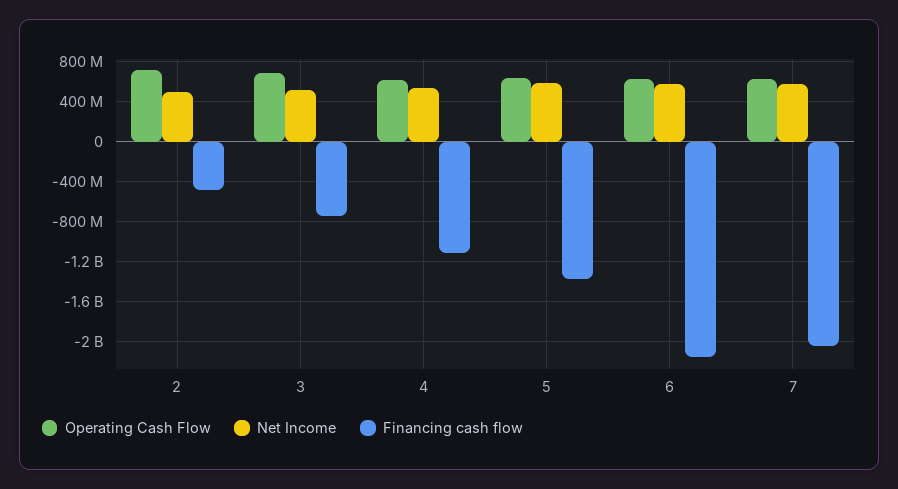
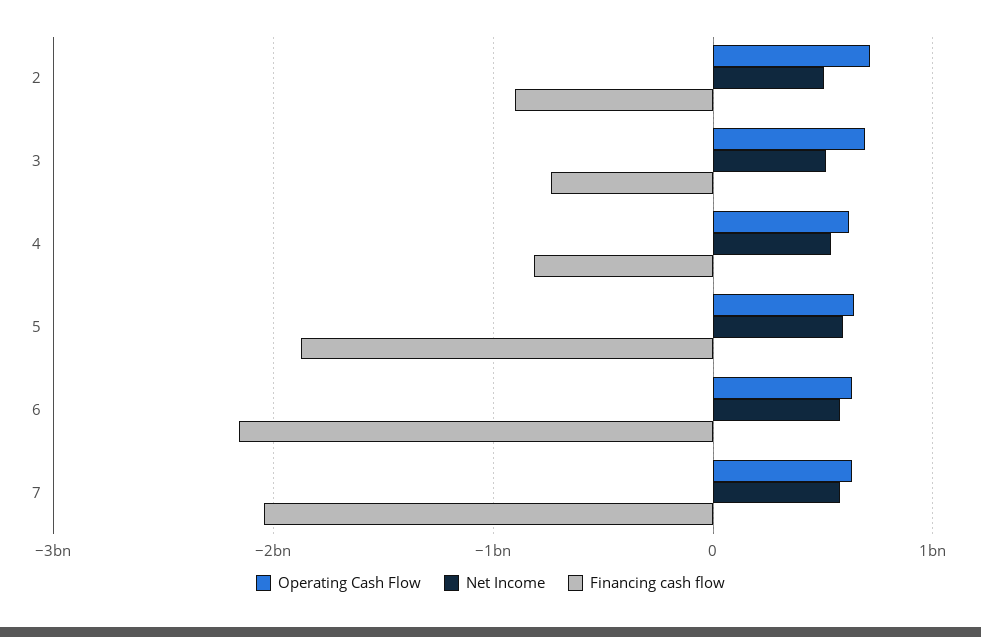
  {
    "Operating Cash Flow": {
      "2": 700000000,
      "3": 700000000,
      "4": 600000000,
      "5": 600000000,
      "6": 600000000,
      "7": 600000000
    },
    "Net Income": {
      "2": 500000000,
      "3": 500000000,
      "4": 500000000,
      "5": 600000000,
      "6": 600000000,
      "7": 600000000
    },
    "Financing cash flow": {
-     "2": -500000000,
+     "2": -900000000,
      "3": -700000000,
-     "4": -1100000000,
+     "4": -800000000,
-     "5": -1400000000,
+     "5": -1900000000,
      "6": -2200000000,
      "7": -2000000000
    }
  }

